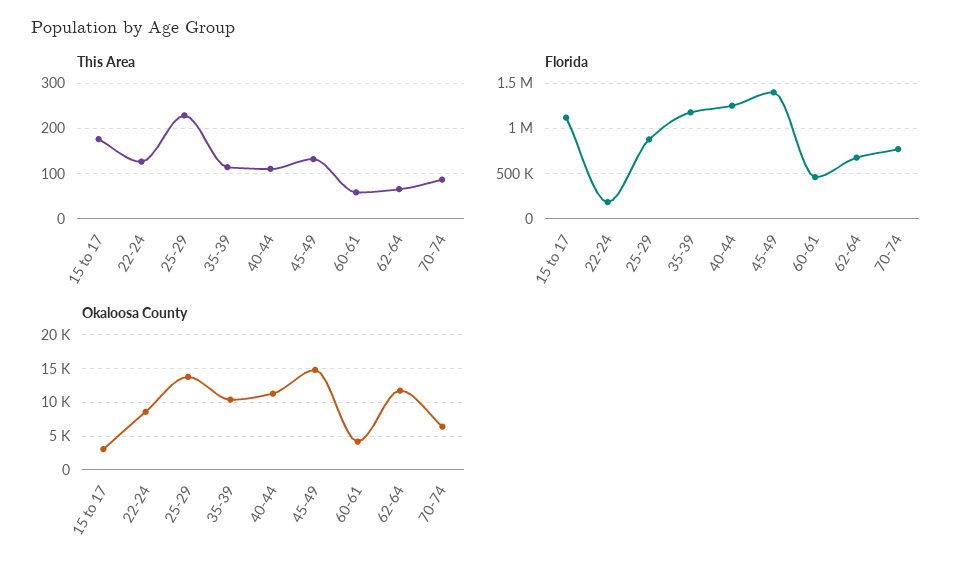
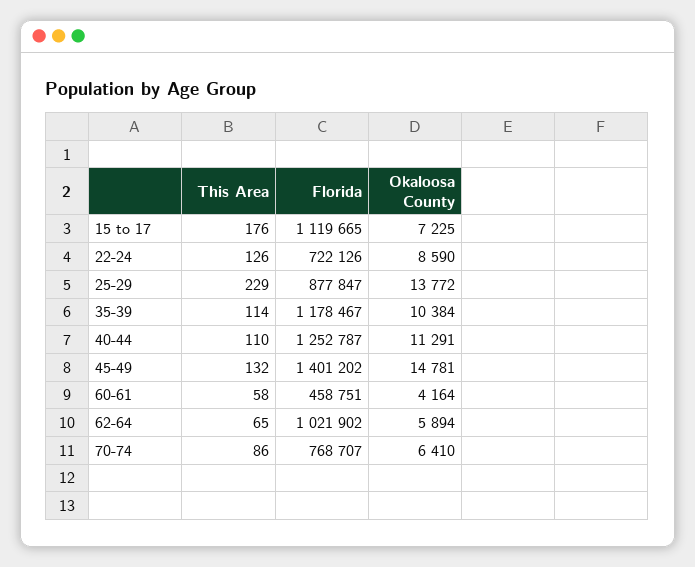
  {
    "This Area": {
      "15 to 17": 176,
      "22-24": 126,
      "25-29": 229,
      "35-39": 114,
      "40-44": 110,
      "45-49": 132,
      "60-61": 58,
      "62-64": 65,
      "70-74": 86
    },
    "Florida": {
      "15 to 17": 1119665,
-     "22-24": 200000,
+     "22-24": 722126,
      "25-29": 877847,
      "35-39": 1178467,
      "40-44": 1252787,
      "45-49": 1401202,
      "60-61": 458751,
-     "62-64": 700000,
+     "62-64": 1021902,
      "70-74": 768707
    },
    "Okaloosa County": {
-     "15 to 17": 3000,
+     "15 to 17": 7225,
      "22-24": 8590,
      "25-29": 13772,
      "35-39": 10384,
      "40-44": 11291,
      "45-49": 14781,
      "60-61": 4164,
-     "62-64": 12000,
+     "62-64": 5894,
      "70-74": 6410
    }
  }

